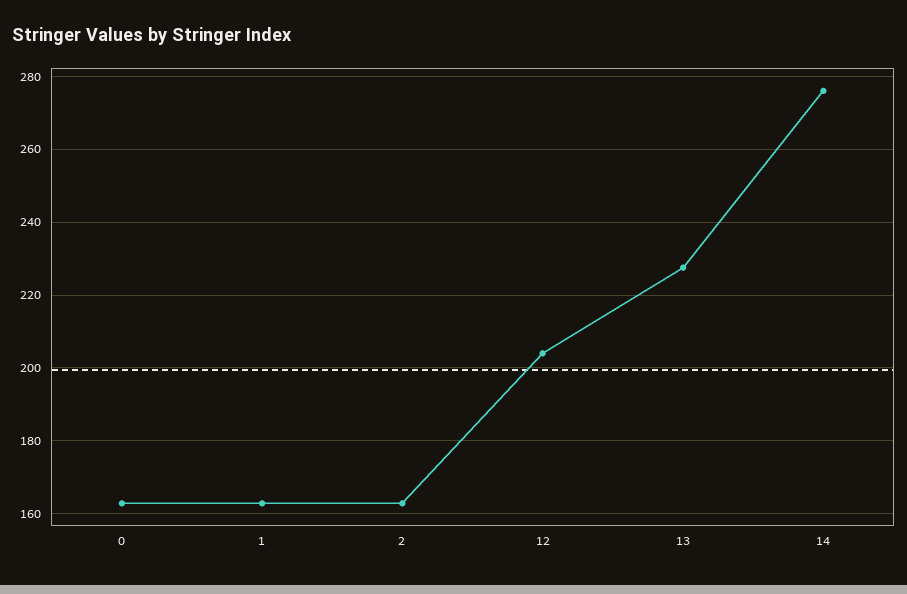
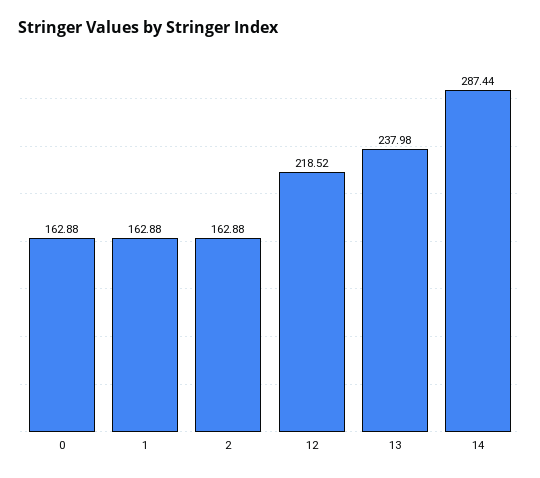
  {
    "0": 162.88,
    "1": 162.88,
    "2": 162.88,
-   "12": 204,
+   "12": 218.52,
-   "13": 228,
+   "13": 237.98,
-   "14": 276
+   "14": 287.44
  }

